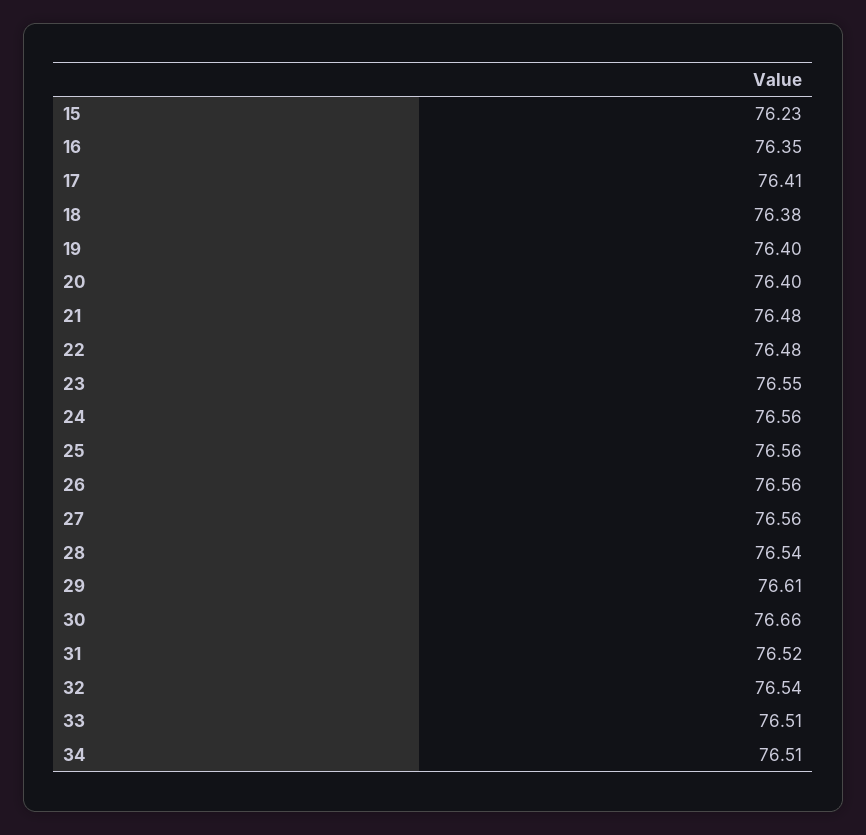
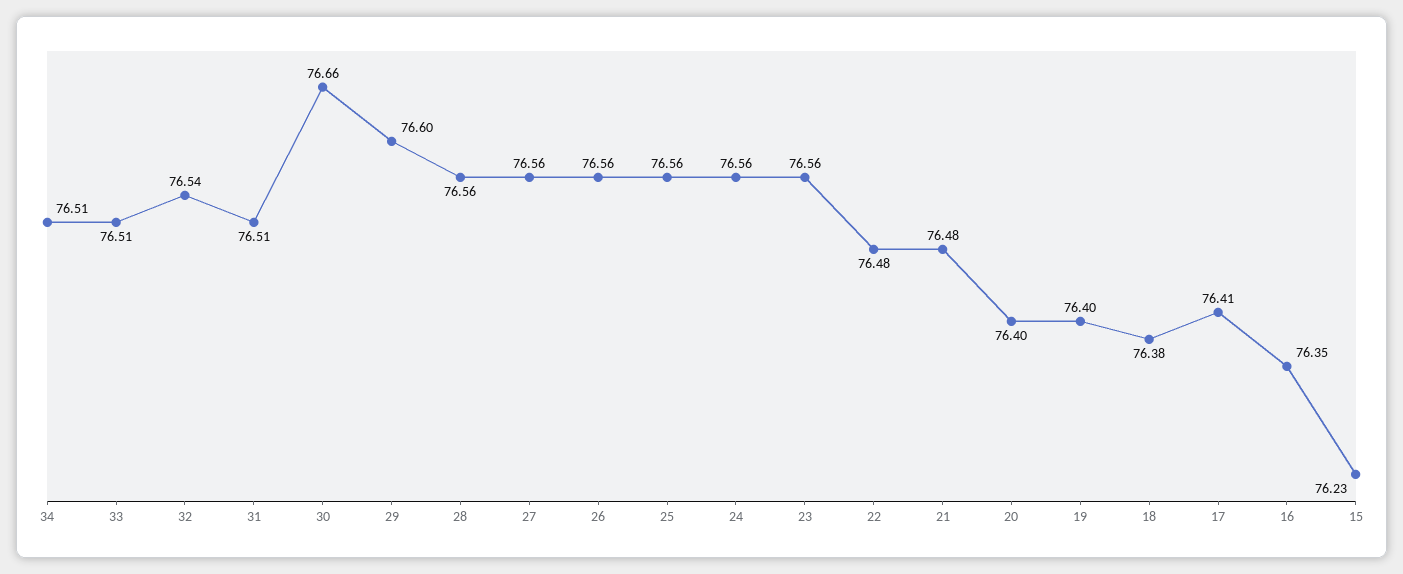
  {
    "15": 76.23,
    "16": 76.35,
    "17": 76.41,
    "18": 76.38,
    "19": 76.4,
    "20": 76.4,
    "21": 76.48,
    "22": 76.48,
-   "23": 76.55,
+   "23": 76.56,
    "24": 76.56,
    "25": 76.56,
    "26": 76.56,
    "27": 76.56,
-   "28": 76.54,
+   "28": 76.56,
-   "29": 76.61,
+   "29": 76.6,
    "30": 76.66,
-   "31": 76.52,
+   "31": 76.51,
    "32": 76.54,
    "33": 76.51,
    "34": 76.51
  }

